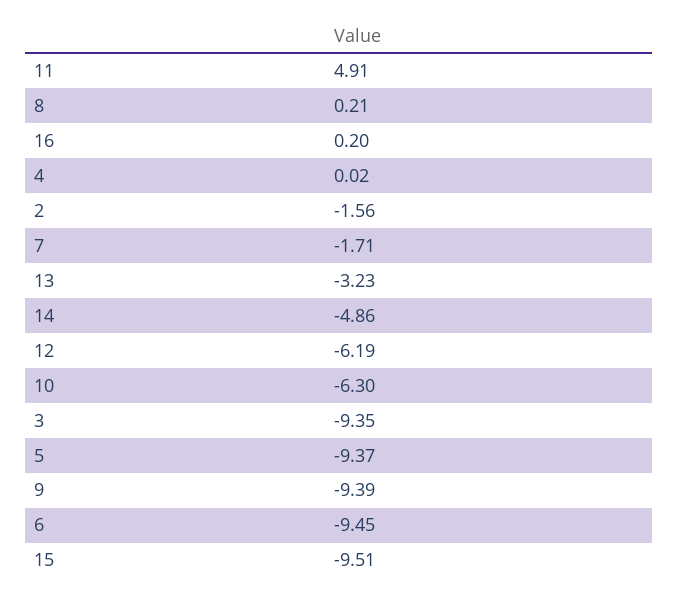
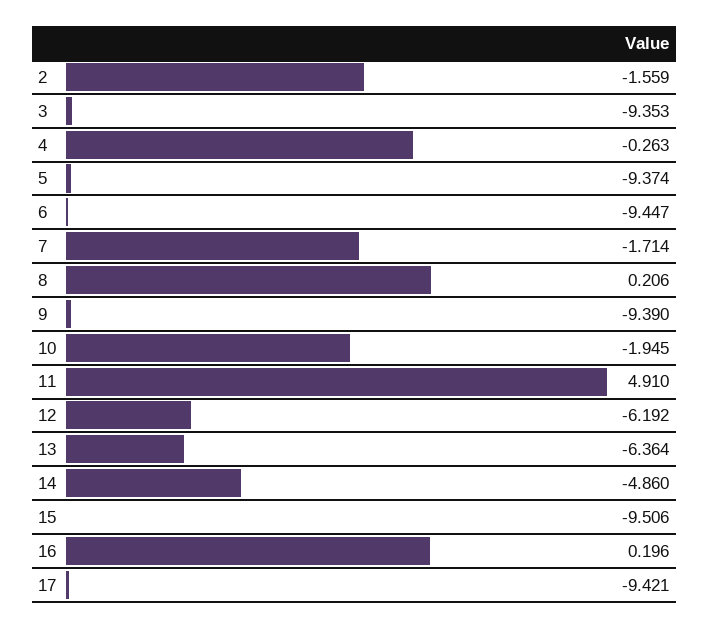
  {
    "11": 4.91,
    "8": 0.206,
    "16": 0.196,
-   "4": 0.02,
+   "4": -0.263,
    "2": -1.559,
    "7": -1.714,
-   "13": -3.23,
+   "13": -6.364,
    "14": -4.86,
    "12": -6.192,
-   "10": -6.3,
+   "10": -1.945,
    "3": -9.353,
    "5": -9.374,
    "9": -9.39,
    "6": -9.447,
-   "15": -9.506
+   "15": -9.506,
+   "17": -9.421
  }

